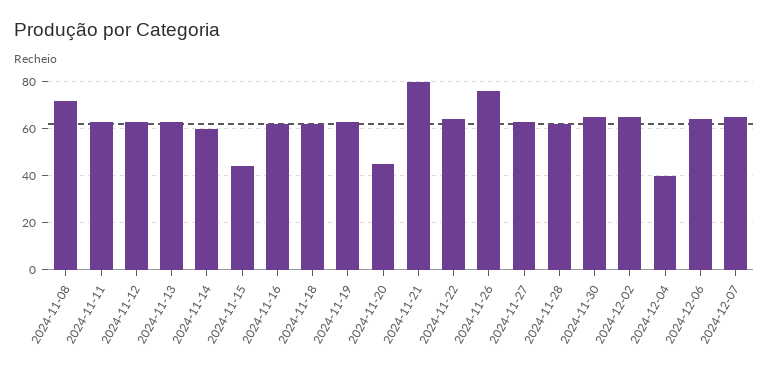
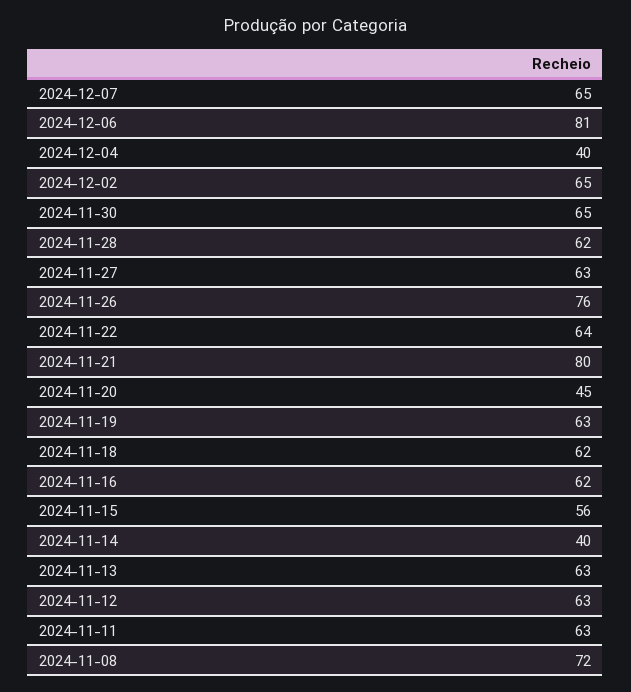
  {
    "2024-11-08": 72,
    "2024-11-11": 63,
    "2024-11-12": 63,
    "2024-11-13": 63,
-   "2024-11-14": 60,
+   "2024-11-14": 40,
-   "2024-11-15": 45,
+   "2024-11-15": 56,
    "2024-11-16": 62,
    "2024-11-18": 62,
    "2024-11-19": 63,
    "2024-11-20": 45,
    "2024-11-21": 80,
    "2024-11-22": 64,
    "2024-11-26": 76,
    "2024-11-27": 63,
    "2024-11-28": 62,
    "2024-11-30": 65,
    "2024-12-02": 65,
    "2024-12-04": 40,
-   "2024-12-06": 65,
+   "2024-12-06": 81,
    "2024-12-07": 65
  }

